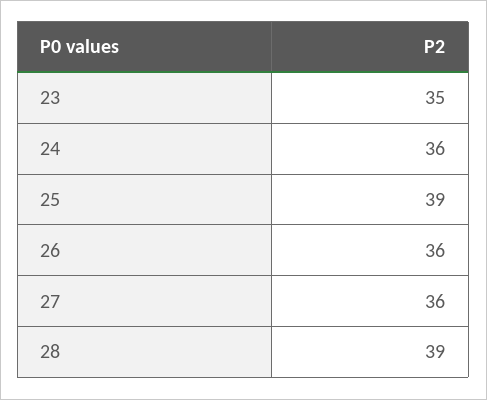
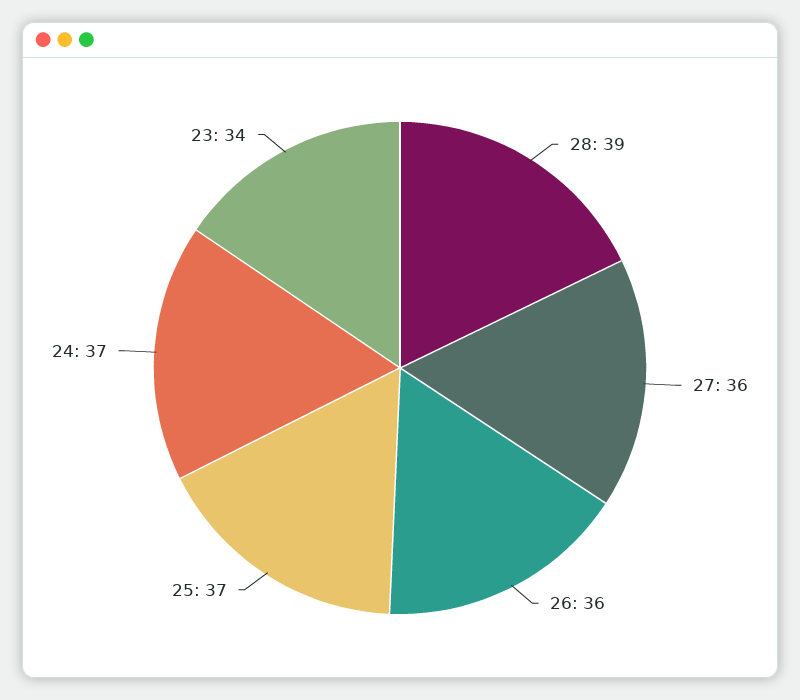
  {
-   "23": 35,
+   "23": 34,
-   "24": 36,
+   "24": 37,
-   "25": 39,
+   "25": 37,
    "26": 36,
    "27": 36,
    "28": 39
  }

